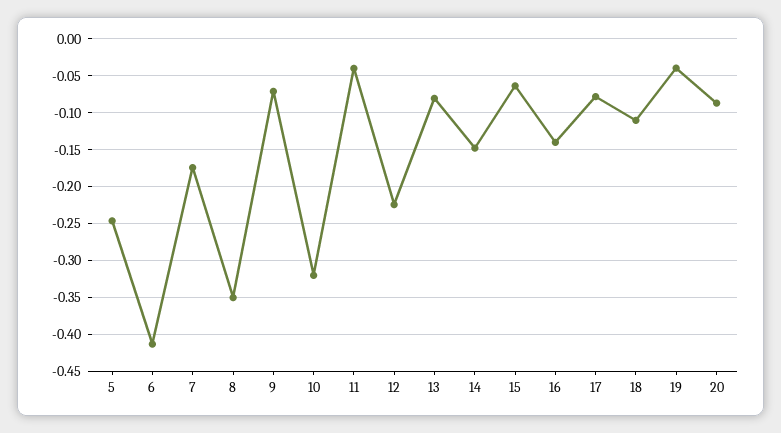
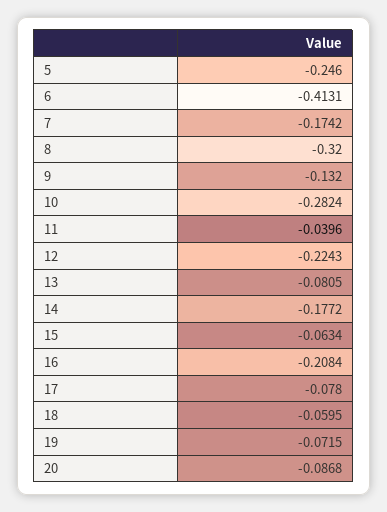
  {
    "5": -0.246,
    "6": -0.4131,
    "7": -0.1742,
-   "8": -0.35,
+   "8": -0.32,
-   "9": -0.07,
+   "9": -0.132,
-   "10": -0.32,
+   "10": -0.2824,
    "11": -0.0396,
    "12": -0.2243,
    "13": -0.0805,
-   "14": -0.15,
+   "14": -0.1772,
    "15": -0.0634,
-   "16": -0.14,
+   "16": -0.2084,
    "17": -0.078,
-   "18": -0.11,
+   "18": -0.0595,
-   "19": -0.04,
+   "19": -0.0715,
    "20": -0.0868
  }

